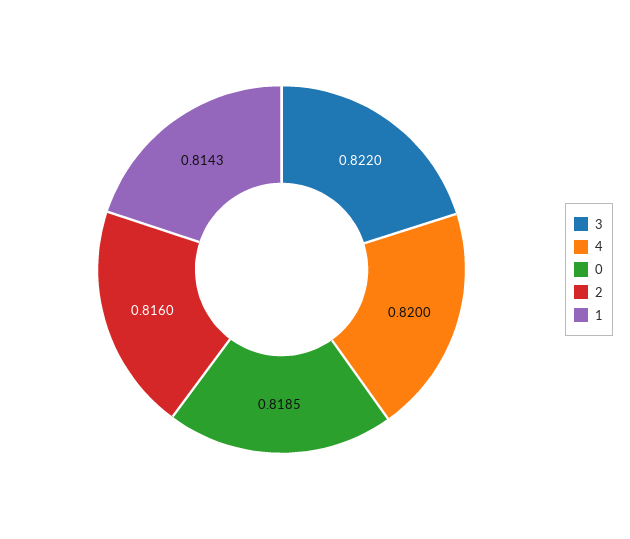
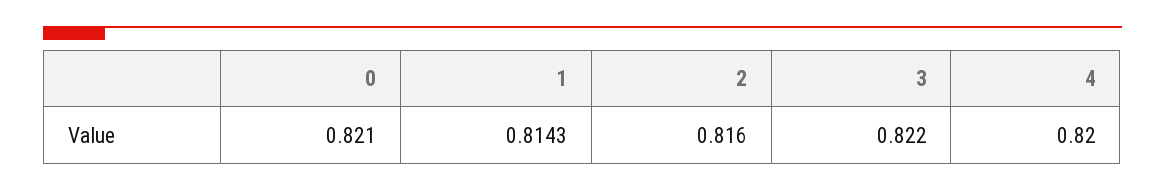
  {
    "3": 0.822,
    "4": 0.82,
-   "0": 0.8185,
+   "0": 0.821,
    "2": 0.816,
    "1": 0.8143
  }

